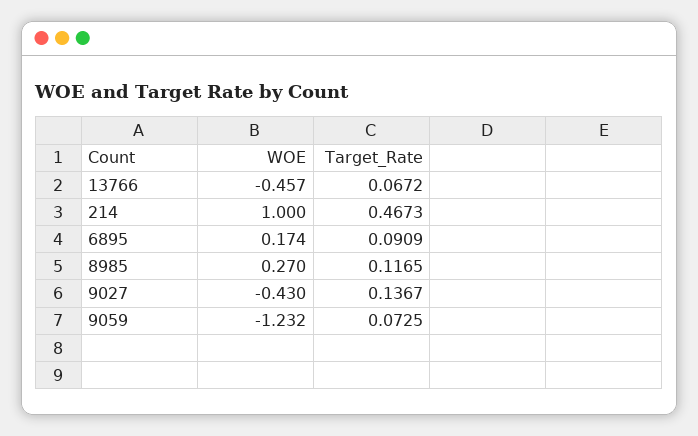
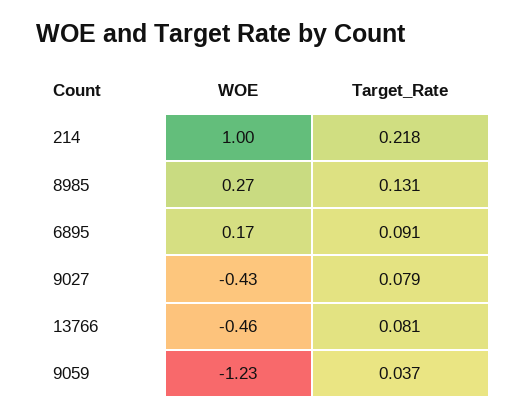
  {
    "WOE": {
      "13766": -0.457,
      "214": 1,
      "6895": 0.174,
      "8985": 0.27,
      "9027": -0.43,
      "9059": -1.232
    },
    "Target_Rate": {
-     "13766": 0.0672,
+     "13766": 0.081,
-     "214": 0.4673,
+     "214": 0.218,
      "6895": 0.0909,
-     "8985": 0.1165,
+     "8985": 0.131,
-     "9027": 0.1367,
+     "9027": 0.079,
-     "9059": 0.0725
+     "9059": 0.037
    }
  }

